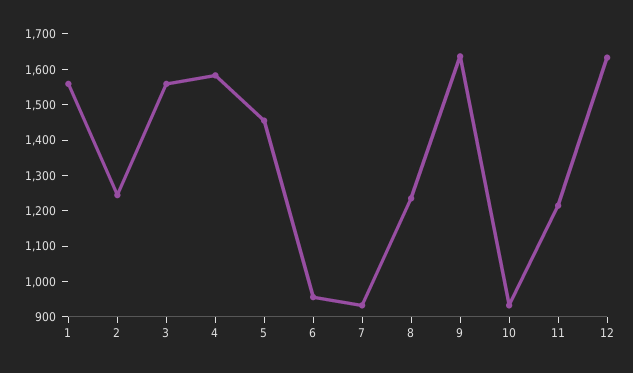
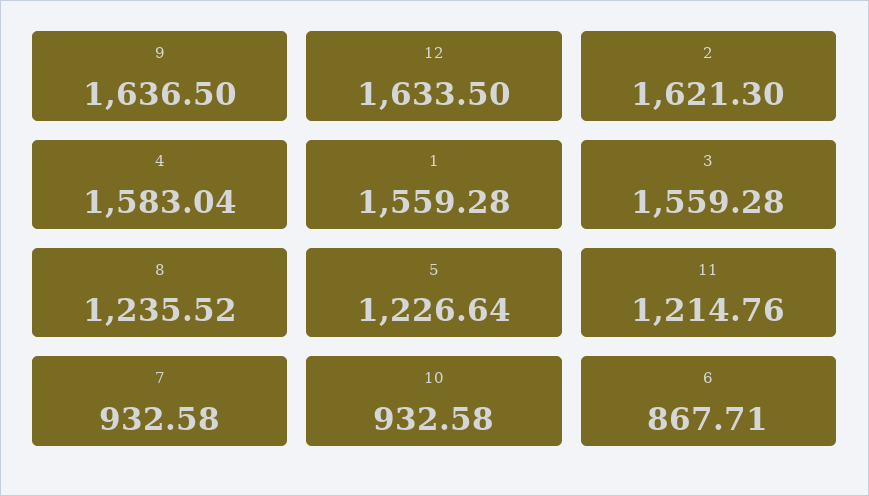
  {
    "1": 1559.28,
-   "2": 1250,
+   "2": 1621.3,
    "3": 1559.28,
    "4": 1583.04,
-   "5": 1450,
+   "5": 1226.64,
-   "6": 950,
+   "6": 867.71,
    "7": 932.58,
    "8": 1235.52,
    "9": 1636.5,
    "10": 932.58,
    "11": 1214.76,
    "12": 1633.5
  }

